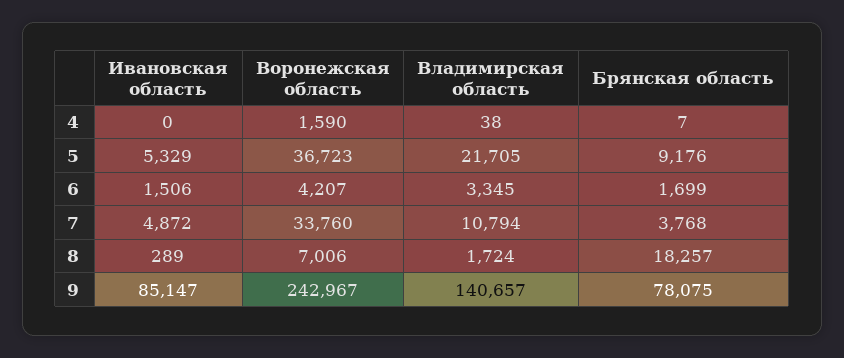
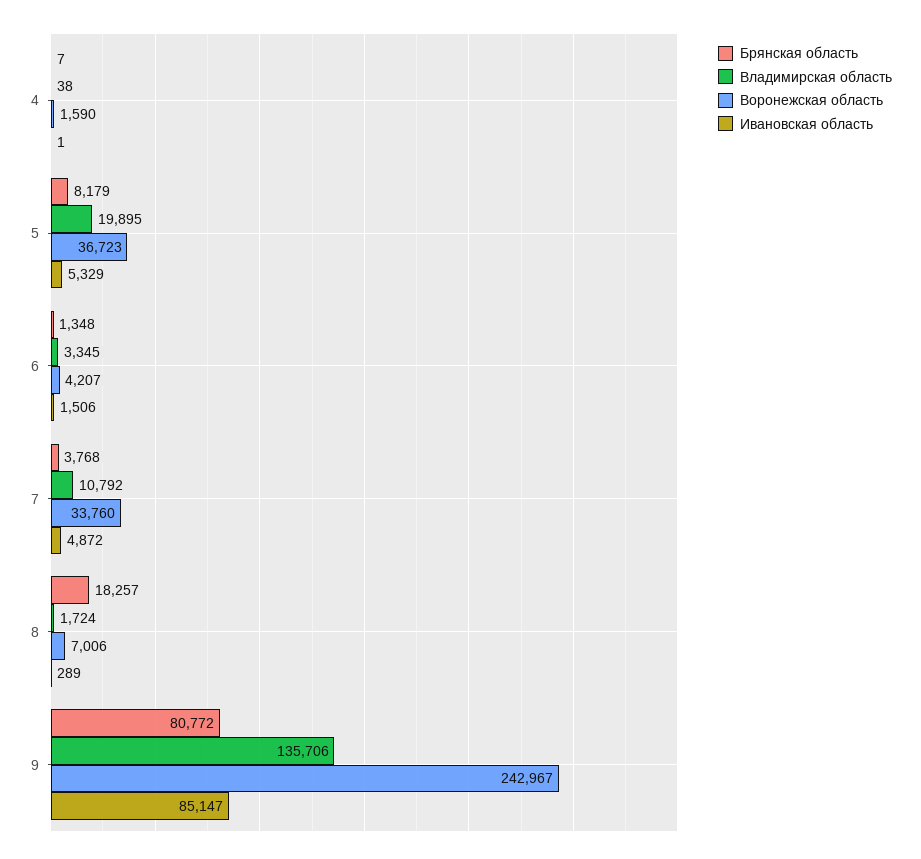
  {
    "Ивановская область": {
-     "4": 0,
+     "4": 1,
      "5": 5329,
      "6": 1506,
      "7": 4872,
      "8": 289,
      "9": 85147
    },
    "Воронежская область": {
      "4": 1590,
      "5": 36723,
      "6": 4207,
      "7": 33760,
      "8": 7006,
      "9": 242967
    },
    "Владимирская область": {
      "4": 38,
-     "5": 21705,
+     "5": 19895,
      "6": 3345,
-     "7": 10794,
+     "7": 10792,
      "8": 1724,
-     "9": 140657
+     "9": 135706
    },
    "Брянская область": {
      "4": 7,
-     "5": 9176,
+     "5": 8179,
-     "6": 1699,
+     "6": 1348,
      "7": 3768,
      "8": 18257,
-     "9": 78075
+     "9": 80772
    }
  }

